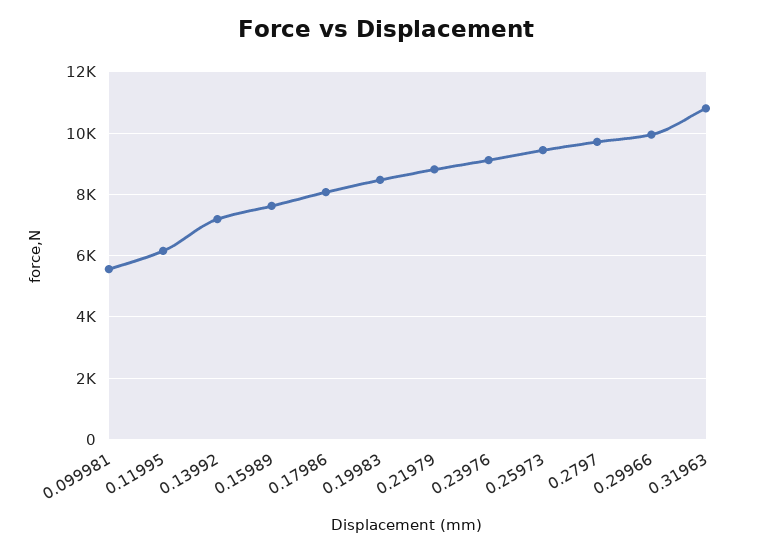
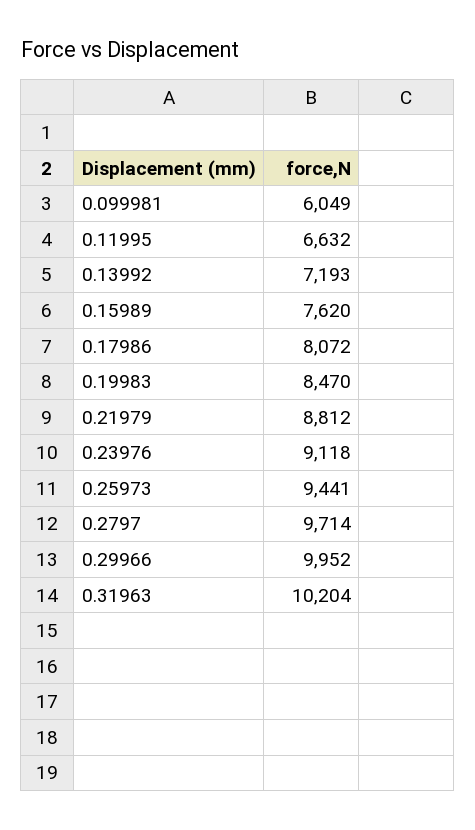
  {
-   "0.099981": 5600,
+   "0.099981": 6049,
-   "0.11995": 6200,
+   "0.11995": 6632,
    "0.13992": 7193,
    "0.15989": 7620,
    "0.17986": 8072,
    "0.19983": 8470,
    "0.21979": 8812,
    "0.23976": 9118,
    "0.25973": 9441,
    "0.2797": 9714,
    "0.29966": 9952,
-   "0.31963": 10800
+   "0.31963": 10204
  }

